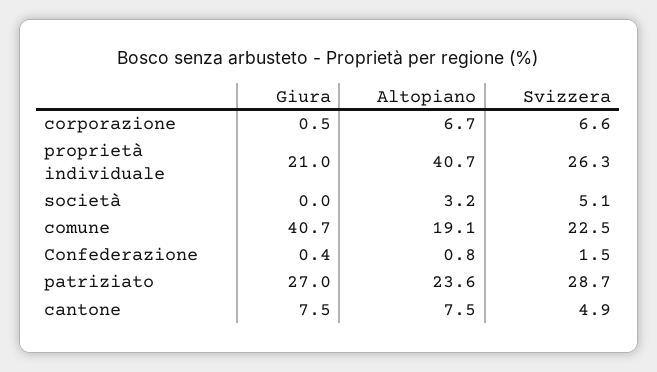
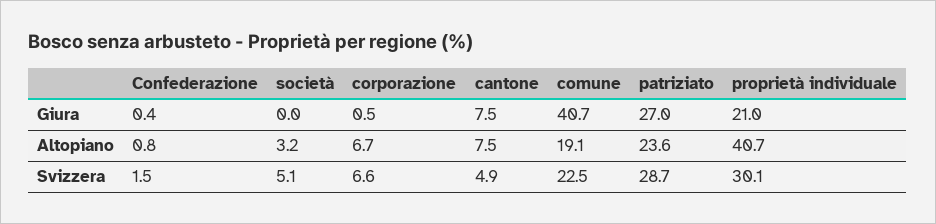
  {
    "Giura": {
      "corporazione": 0.5,
      "proprietà individuale": 21,
      "società": 0,
      "comune": 40.7,
      "Confederazione": 0.4,
      "patriziato": 27,
      "cantone": 7.5
    },
    "Altopiano": {
      "corporazione": 6.7,
      "proprietà individuale": 40.7,
      "società": 3.2,
      "comune": 19.1,
      "Confederazione": 0.8,
      "patriziato": 23.6,
      "cantone": 7.5
    },
    "Svizzera": {
      "corporazione": 6.6,
-     "proprietà individuale": 26.3,
+     "proprietà individuale": 30.1,
      "società": 5.1,
      "comune": 22.5,
      "Confederazione": 1.5,
      "patriziato": 28.7,
      "cantone": 4.9
    }
  }

